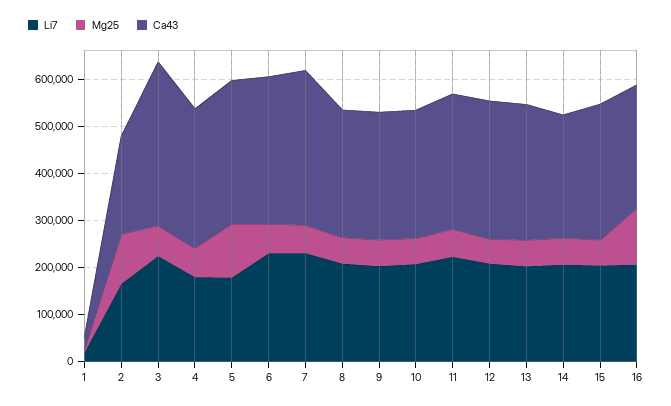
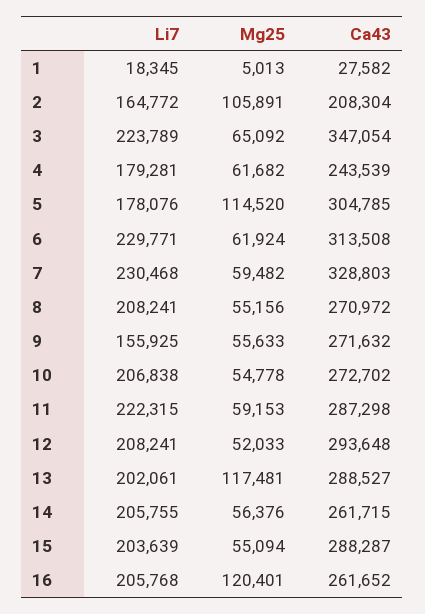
  {
    "Li7": {
      "1": 18345,
      "2": 164772,
      "3": 223789,
      "4": 179281,
      "5": 178076,
      "6": 229771,
      "7": 230468,
      "8": 208241,
-     "9": 200000,
+     "9": 155925,
      "10": 206838,
      "11": 222315,
      "12": 208241,
      "13": 202061,
      "14": 205755,
      "15": 203639,
      "16": 205768
    },
    "Mg25": {
      "1": 5013,
      "2": 105891,
      "3": 65092,
      "4": 61682,
      "5": 114520,
      "6": 61924,
      "7": 59482,
      "8": 55156,
      "9": 55633,
      "10": 54778,
      "11": 59153,
      "12": 52033,
-     "13": 60000,
+     "13": 117481,
      "14": 56376,
      "15": 55094,
      "16": 120401
    },
    "Ca43": {
      "1": 27582,
      "2": 208304,
      "3": 347054,
-     "4": 300000,
+     "4": 243539,
      "5": 304785,
      "6": 313508,
      "7": 328803,
      "8": 270972,
      "9": 271632,
      "10": 272702,
      "11": 287298,
      "12": 293648,
      "13": 288527,
      "14": 261715,
      "15": 288287,
      "16": 261652
    }
  }

